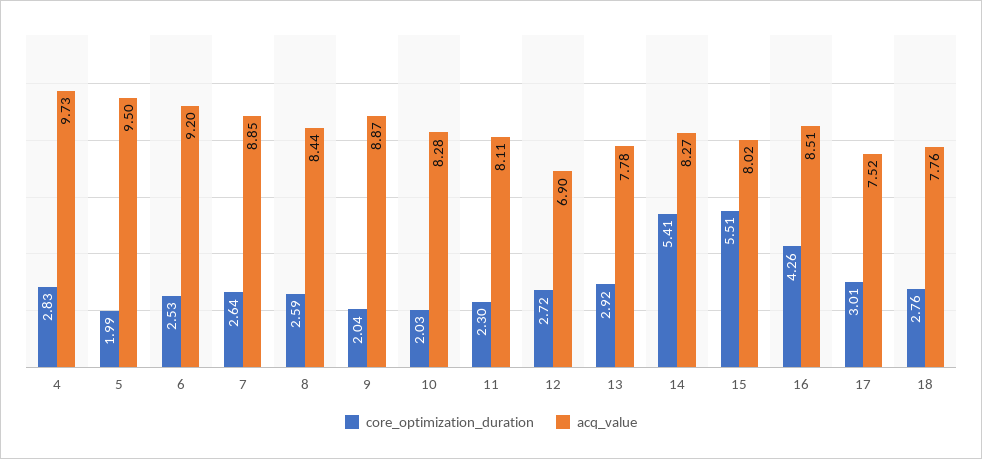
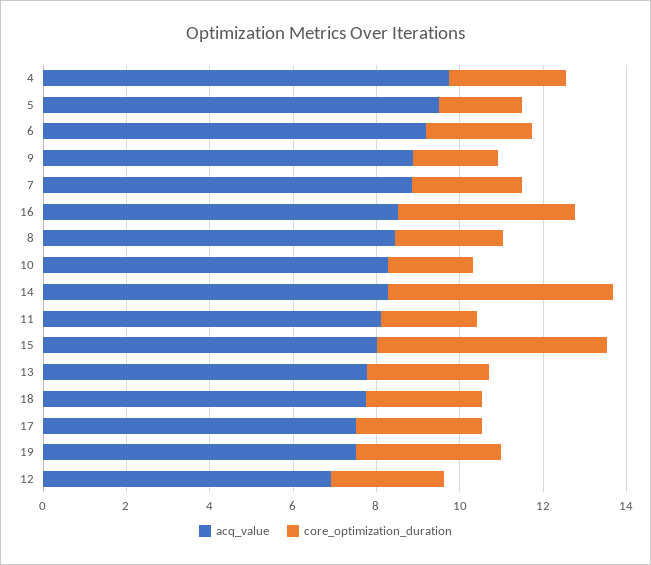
  {
    "core_optimization_duration": {
      "4": 2.83,
      "5": 1.99,
      "6": 2.53,
      "7": 2.64,
      "8": 2.59,
      "9": 2.04,
      "10": 2.03,
      "11": 2.3,
      "12": 2.72,
      "13": 2.92,
      "14": 5.41,
      "15": 5.51,
      "16": 4.26,
      "17": 3.01,
-     "18": 2.76
+     "18": 2.76,
+     "19": 3.5
    },
    "acq_value": {
      "4": 9.73,
      "5": 9.5,
      "6": 9.2,
      "7": 8.85,
      "8": 8.44,
      "9": 8.87,
      "10": 8.28,
      "11": 8.11,
      "12": 6.9,
      "13": 7.78,
      "14": 8.27,
      "15": 8.02,
      "16": 8.51,
      "17": 7.52,
-     "18": 7.76
+     "18": 7.76,
+     "19": 7.5
    }
  }

